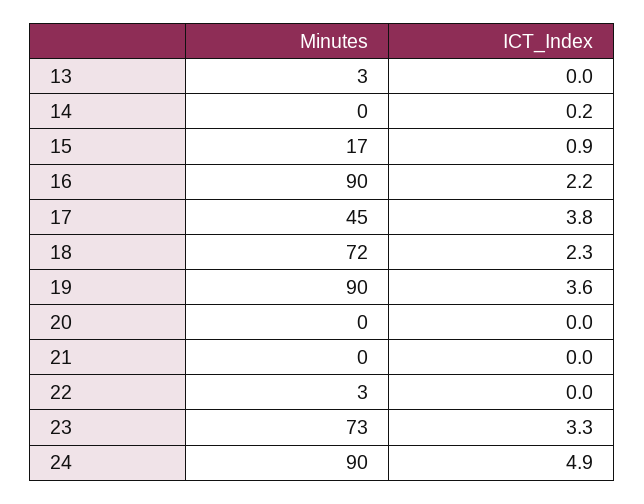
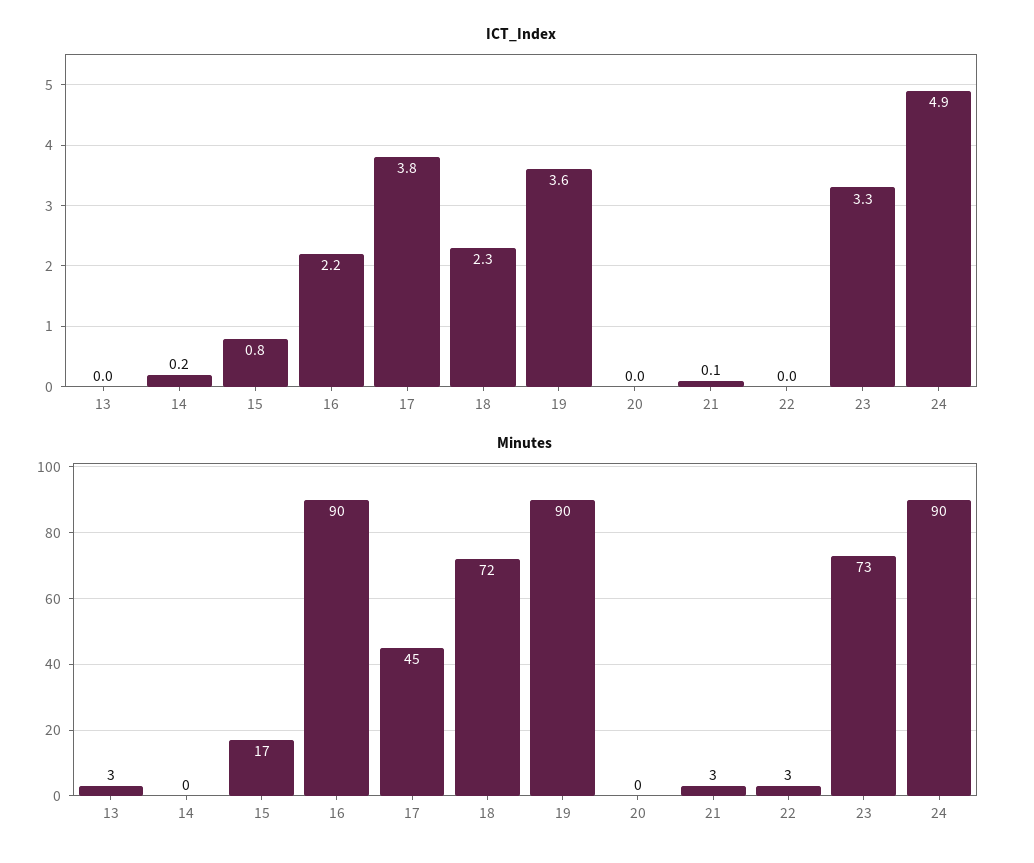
  {
    "Minutes": {
      "13": 3,
      "14": 0,
      "15": 17,
      "16": 90,
      "17": 45,
      "18": 72,
      "19": 90,
      "20": 0,
-     "21": 0,
+     "21": 3,
      "22": 3,
      "23": 73,
      "24": 90
    },
    "ICT_Index": {
      "13": 0,
      "14": 0.2,
-     "15": 0.9,
+     "15": 0.8,
      "16": 2.2,
      "17": 3.8,
      "18": 2.3,
      "19": 3.6,
      "20": 0,
-     "21": 0,
+     "21": 0.1,
      "22": 0,
      "23": 3.3,
      "24": 4.9
    }
  }

